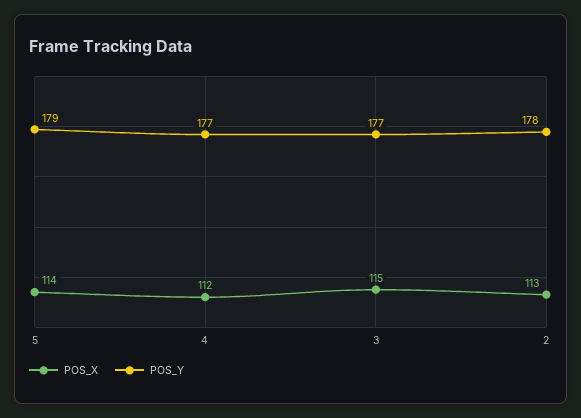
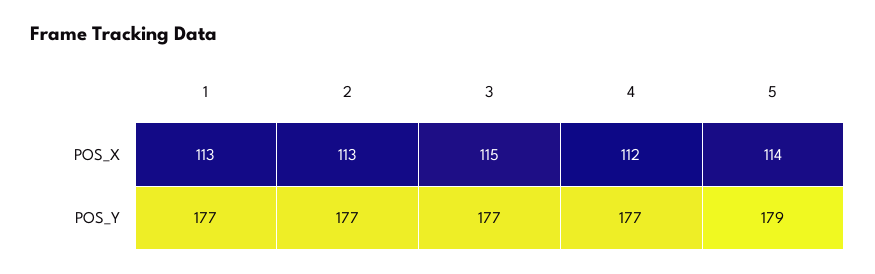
  {
    "POS_X": {
      "5": 114,
      "4": 112,
      "3": 115,
-     "2": 113
+     "2": 113,
+     "1": 113
    },
    "POS_Y": {
      "5": 179,
      "4": 177,
      "3": 177,
-     "2": 178
+     "2": 177,
+     "1": 177
    }
  }

